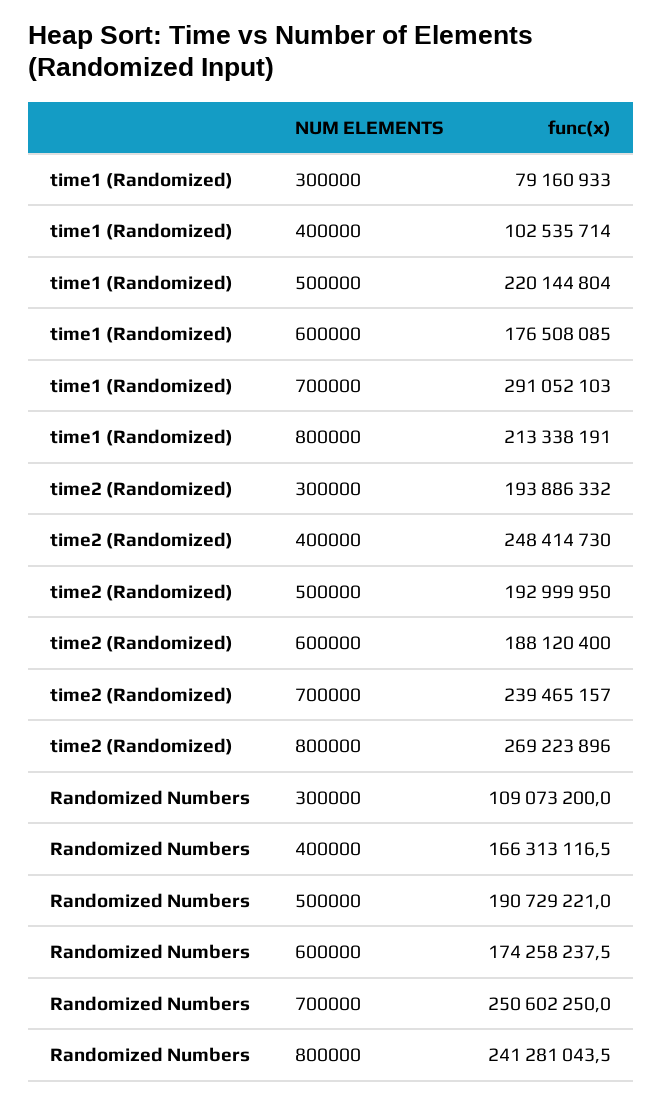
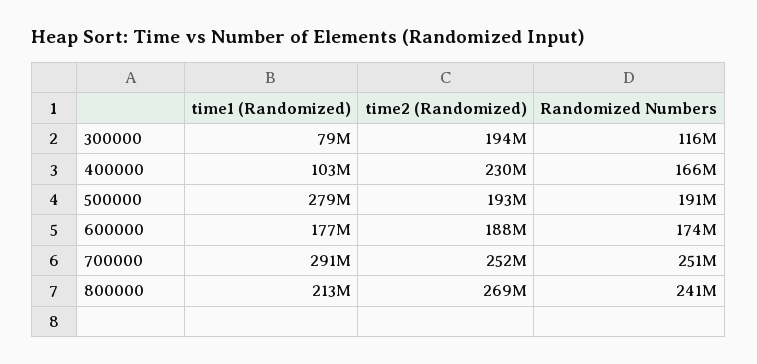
  {
    "time1 (Randomized)": {
      "300000": 79160933,
      "400000": 102535714,
-     "500000": 220144804,
+     "500000": 279000000,
      "600000": 176508085,
      "700000": 291052103,
      "800000": 213338191
    },
    "time2 (Randomized)": {
      "300000": 193886332,
-     "400000": 248414730,
+     "400000": 230000000,
      "500000": 192999950,
      "600000": 188120400,
-     "700000": 239465157,
+     "700000": 252000000,
      "800000": 269223896
    },
    "Randomized Numbers": {
-     "300000": 109073200,
+     "300000": 116000000,
      "400000": 166313116.5,
      "500000": 190729221,
      "600000": 174258237.5,
      "700000": 250602250,
      "800000": 241281043.5
    }
  }

